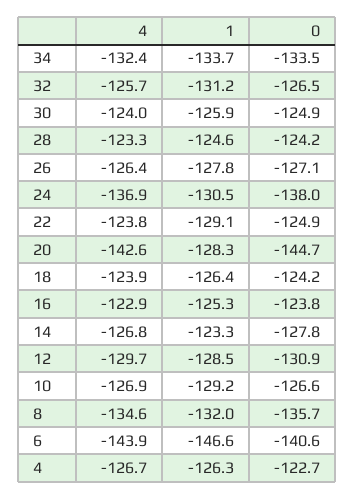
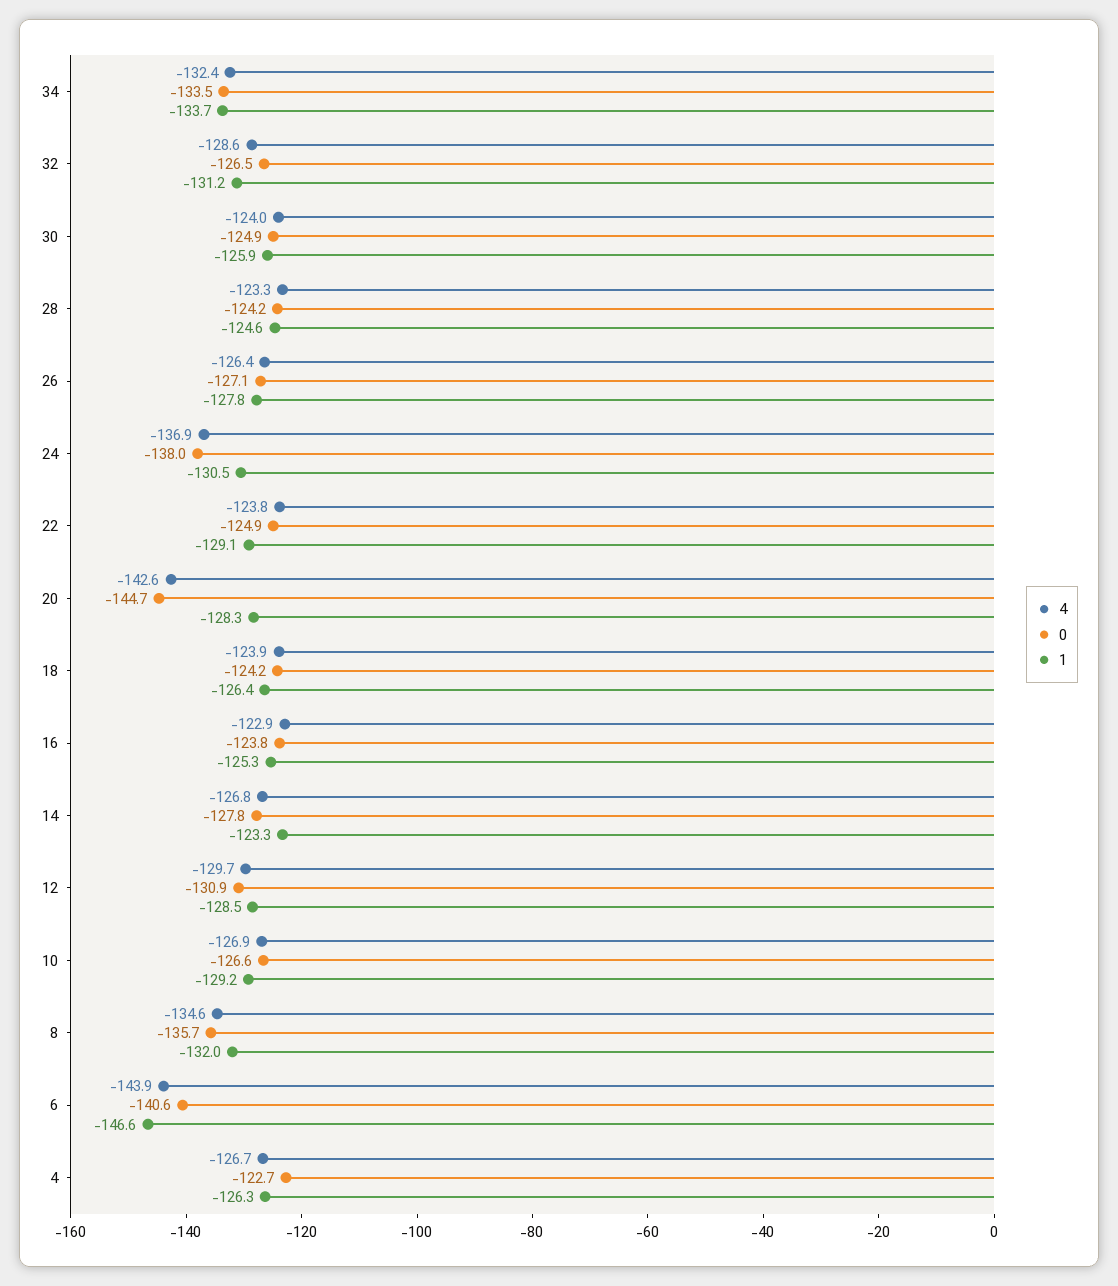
  {
    "4": {
      "34": -132.4,
-     "32": -125.7,
+     "32": -128.6,
      "30": -124,
      "28": -123.3,
      "26": -126.4,
      "24": -136.9,
      "22": -123.8,
      "20": -142.6,
      "18": -123.9,
      "16": -122.9,
      "14": -126.8,
      "12": -129.7,
      "10": -126.9,
      "8": -134.6,
      "6": -143.9,
      "4": -126.7
    },
    "1": {
      "34": -133.7,
      "32": -131.2,
      "30": -125.9,
      "28": -124.6,
      "26": -127.8,
      "24": -130.5,
      "22": -129.1,
      "20": -128.3,
      "18": -126.4,
      "16": -125.3,
      "14": -123.3,
      "12": -128.5,
      "10": -129.2,
      "8": -132,
      "6": -146.6,
      "4": -126.3
    },
    "0": {
      "34": -133.5,
      "32": -126.5,
      "30": -124.9,
      "28": -124.2,
      "26": -127.1,
      "24": -138,
      "22": -124.9,
      "20": -144.7,
      "18": -124.2,
      "16": -123.8,
      "14": -127.8,
      "12": -130.9,
      "10": -126.6,
      "8": -135.7,
      "6": -140.6,
      "4": -122.7
    }
  }

